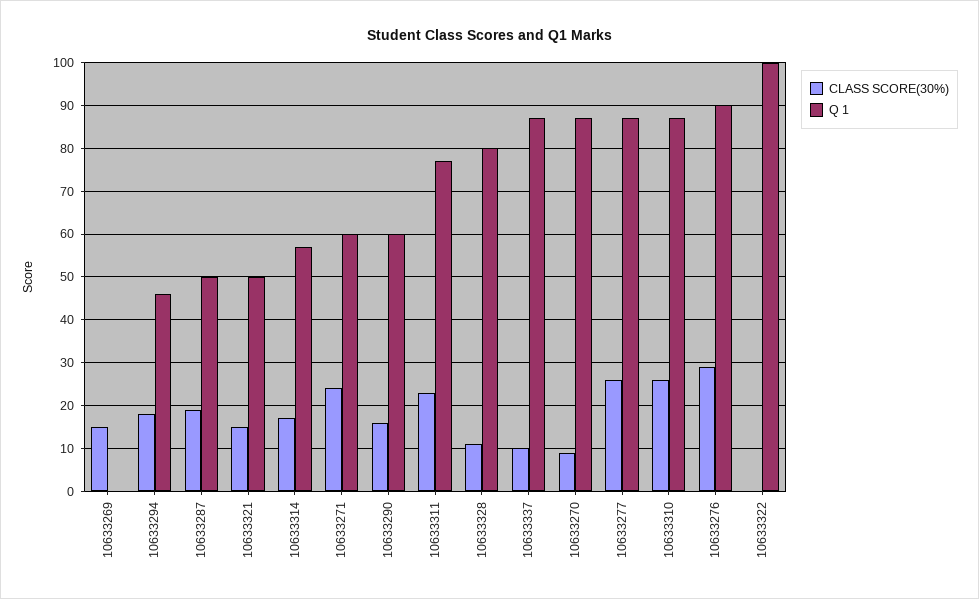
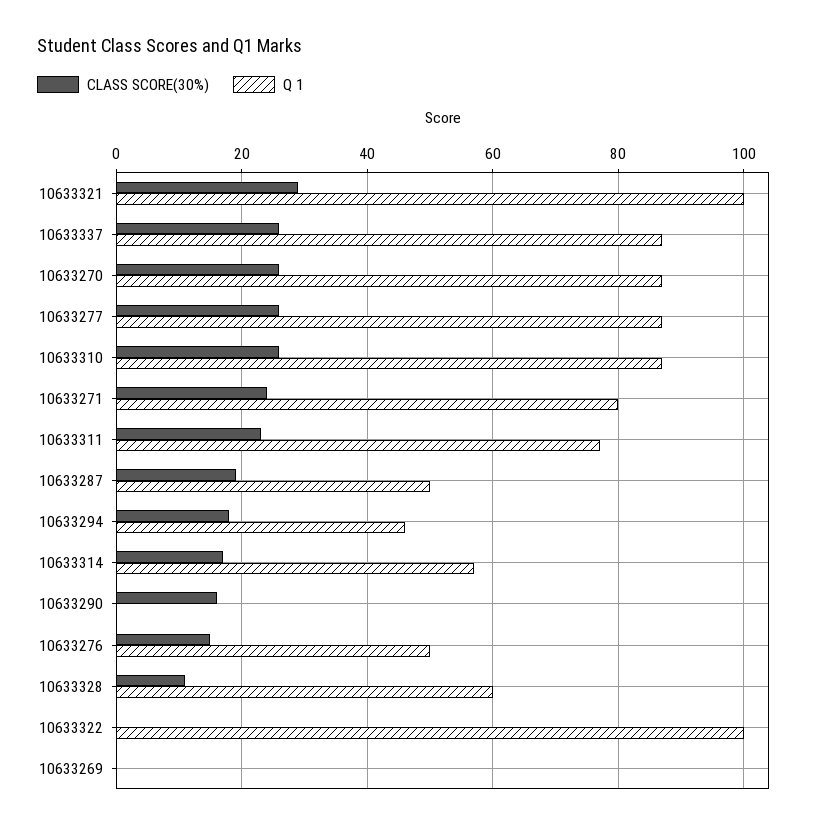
  {
    "CLASS SCORE(30%)": {
-     "10633269": 15,
+     "10633269": 0,
      "10633294": 20,
      "10633287": 20,
-     "10633321": 15,
+     "10633321": 30,
      "10633314": 15,
      "10633271": 25,
      "10633290": 15,
      "10633311": 25,
      "10633328": 10,
-     "10633337": 10,
+     "10633337": 25,
-     "10633270": 10,
+     "10633270": 25,
      "10633277": 25,
      "10633310": 25,
-     "10633276": 30,
+     "10633276": 15,
      "10633322": 0
    },
    "Q 1": {
      "10633269": 0,
      "10633294": 45,
      "10633287": 50,
-     "10633321": 50,
+     "10633321": 100,
      "10633314": 55,
-     "10633271": 60,
+     "10633271": 80,
-     "10633290": 60,
+     "10633290": 0,
      "10633311": 75,
-     "10633328": 80,
+     "10633328": 60,
      "10633337": 85,
      "10633270": 85,
      "10633277": 85,
      "10633310": 85,
-     "10633276": 90,
+     "10633276": 50,
      "10633322": 100
    }
  }

